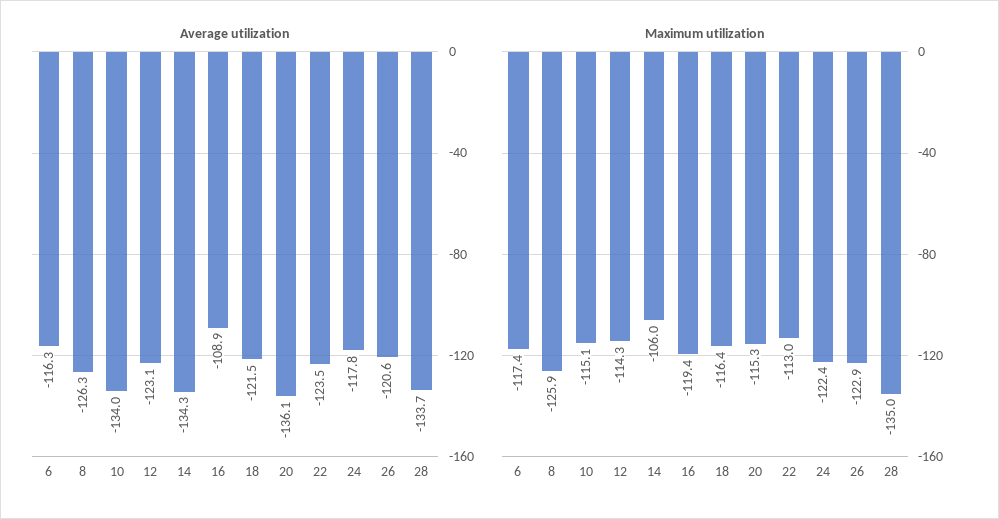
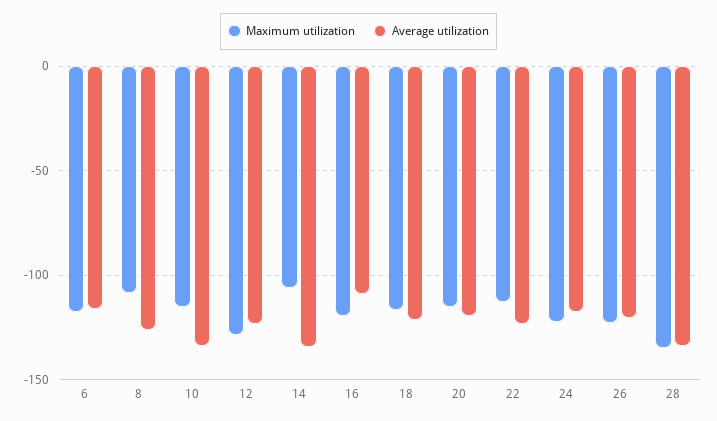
  {
    "Average utilization": {
      "6": -116.3,
      "8": -126.3,
      "10": -134,
      "12": -123.1,
      "14": -134.3,
      "16": -108.9,
      "18": -121.5,
-     "20": -136.1,
+     "20": -120,
      "22": -123.5,
      "24": -117.8,
      "26": -120.6,
      "28": -133.7
    },
    "Maximum utilization": {
      "6": -117.4,
-     "8": -125.9,
+     "8": -110,
      "10": -115.1,
-     "12": -114.3,
+     "12": -130,
      "14": -106,
      "16": -119.4,
      "18": -116.4,
      "20": -115.3,
      "22": -113,
      "24": -122.4,
      "26": -122.9,
      "28": -135
    }
  }

